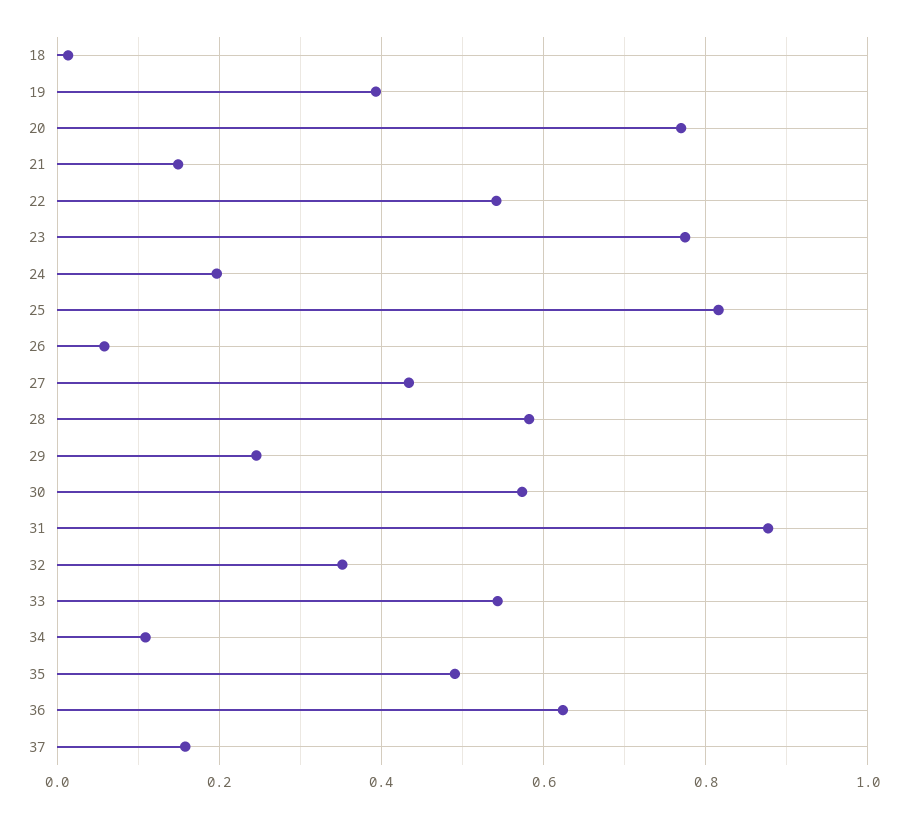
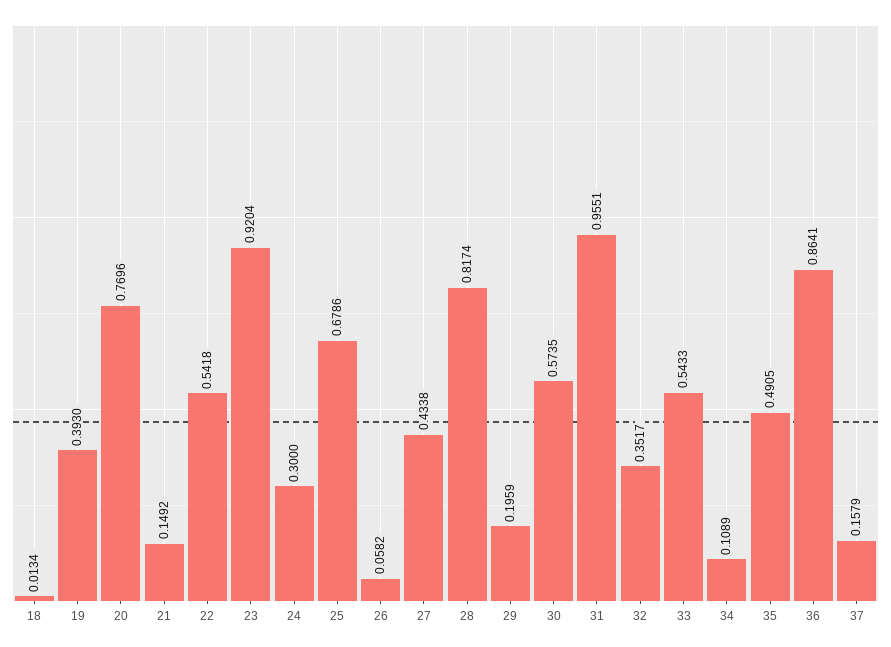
  {
    "18": 0.0134,
    "19": 0.393,
    "20": 0.7696,
    "21": 0.1492,
    "22": 0.5418,
-   "23": 0.78,
+   "23": 0.9204,
-   "24": 0.2,
+   "24": 0.3,
-   "25": 0.82,
+   "25": 0.6786,
    "26": 0.0582,
    "27": 0.4338,
-   "28": 0.58,
+   "28": 0.8174,
-   "29": 0.24,
+   "29": 0.1959,
    "30": 0.5735,
-   "31": 0.88,
+   "31": 0.9551,
    "32": 0.3517,
    "33": 0.5433,
    "34": 0.1089,
    "35": 0.4905,
-   "36": 0.62,
+   "36": 0.8641,
    "37": 0.1579
  }

